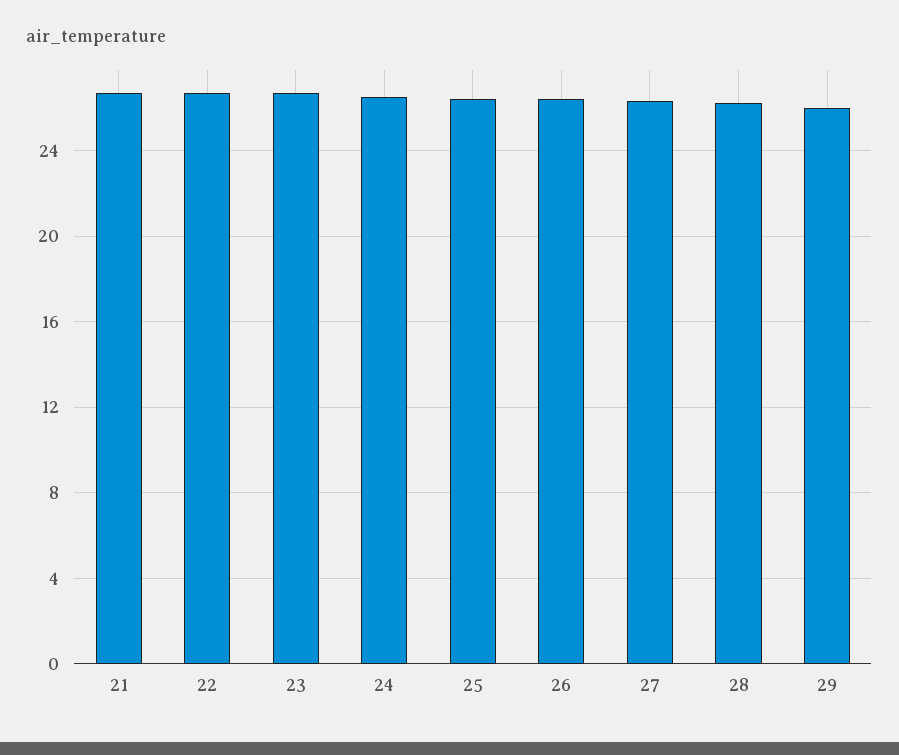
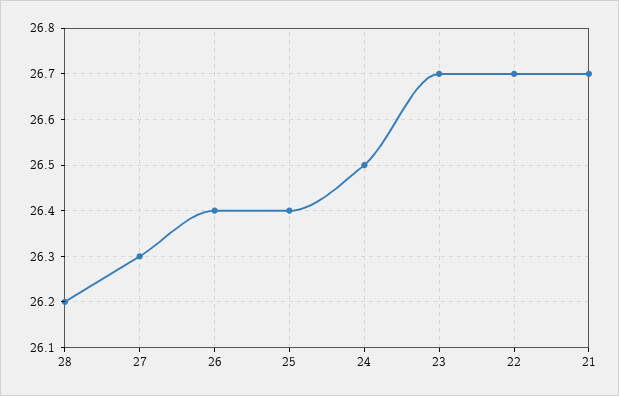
  {
    "21": 26.7,
    "22": 26.7,
    "23": 26.7,
    "24": 26.5,
    "25": 26.4,
    "26": 26.4,
    "27": 26.3,
-   "28": 26.2,
+   "28": 26.2
-   "29": 26
  }

